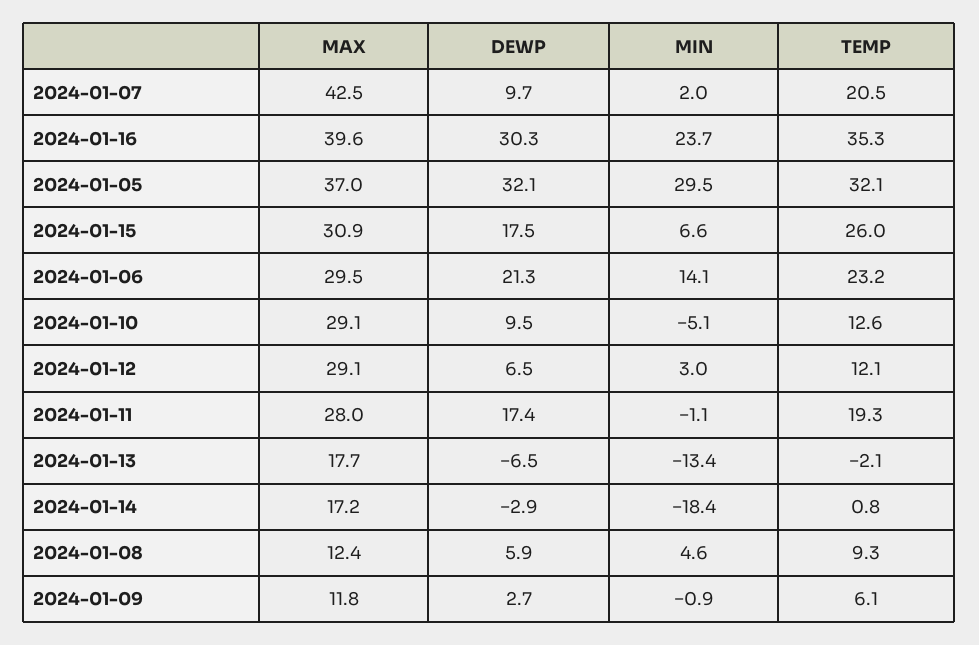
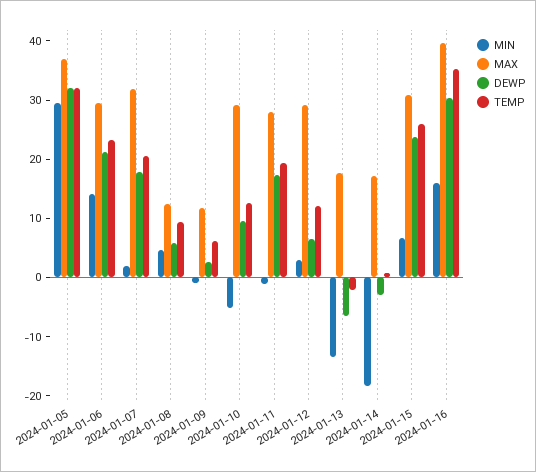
  {
    "MAX": {
-     "2024-01-07": 42.5,
+     "2024-01-07": 32,
      "2024-01-16": 39.6,
      "2024-01-05": 37,
      "2024-01-15": 30.9,
      "2024-01-06": 29.5,
      "2024-01-10": 29.1,
      "2024-01-12": 29.1,
      "2024-01-11": 28,
      "2024-01-13": 17.7,
      "2024-01-14": 17.2,
      "2024-01-08": 12.4,
      "2024-01-09": 11.8
    },
    "DEWP": {
-     "2024-01-07": 9.7,
+     "2024-01-07": 18,
      "2024-01-16": 30.3,
      "2024-01-05": 32.1,
-     "2024-01-15": 17.5,
+     "2024-01-15": 24,
      "2024-01-06": 21.3,
      "2024-01-10": 9.5,
      "2024-01-12": 6.5,
      "2024-01-11": 17.4,
      "2024-01-13": -6.5,
      "2024-01-14": -2.9,
      "2024-01-08": 5.9,
      "2024-01-09": 2.7
    },
    "MIN": {
      "2024-01-07": 2,
-     "2024-01-16": 23.7,
+     "2024-01-16": 16,
      "2024-01-05": 29.5,
      "2024-01-15": 6.6,
      "2024-01-06": 14.1,
      "2024-01-10": -5.1,
      "2024-01-12": 3,
      "2024-01-11": -1.1,
      "2024-01-13": -13.4,
      "2024-01-14": -18.4,
      "2024-01-08": 4.6,
      "2024-01-09": -0.9
    },
    "TEMP": {
      "2024-01-07": 20.5,
      "2024-01-16": 35.3,
      "2024-01-05": 32.1,
      "2024-01-15": 26,
      "2024-01-06": 23.2,
      "2024-01-10": 12.6,
      "2024-01-12": 12.1,
      "2024-01-11": 19.3,
      "2024-01-13": -2.1,
      "2024-01-14": 0.8,
      "2024-01-08": 9.3,
      "2024-01-09": 6.1
    }
  }

